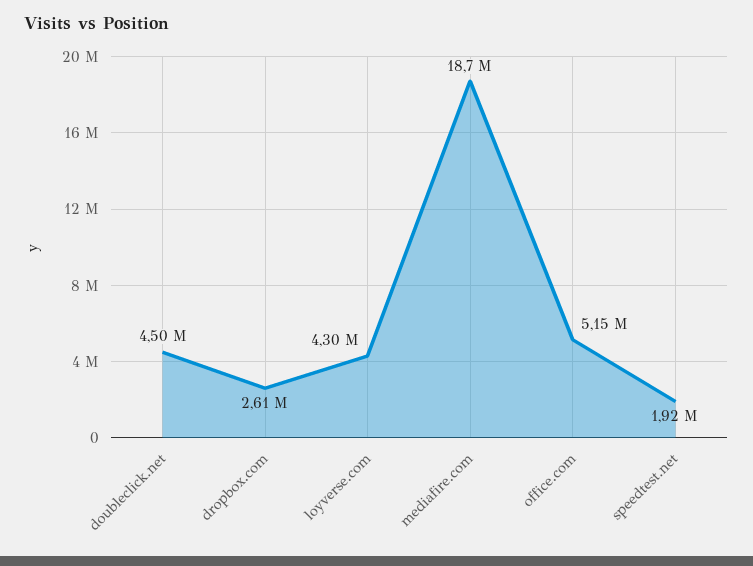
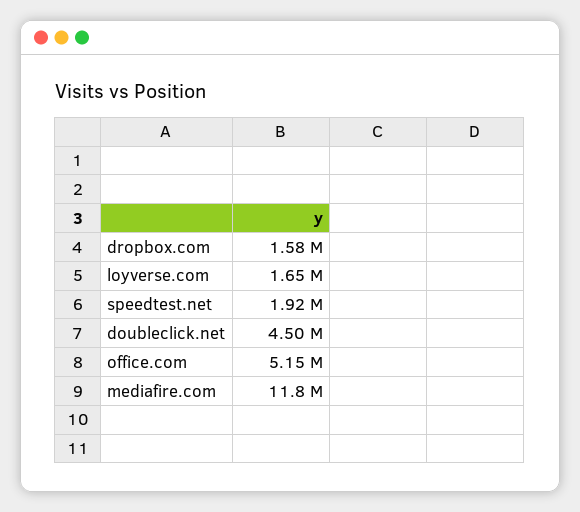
  {
    "doubleclick.net": 4500000,
-   "dropbox.com": 2610000,
+   "dropbox.com": 1580000,
-   "loyverse.com": 4300000,
+   "loyverse.com": 1650000,
-   "mediafire.com": 18700000,
+   "mediafire.com": 11800000,
    "office.com": 5150000,
    "speedtest.net": 1920000
  }

